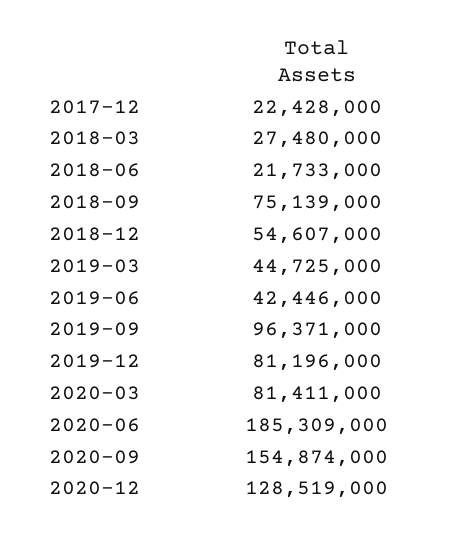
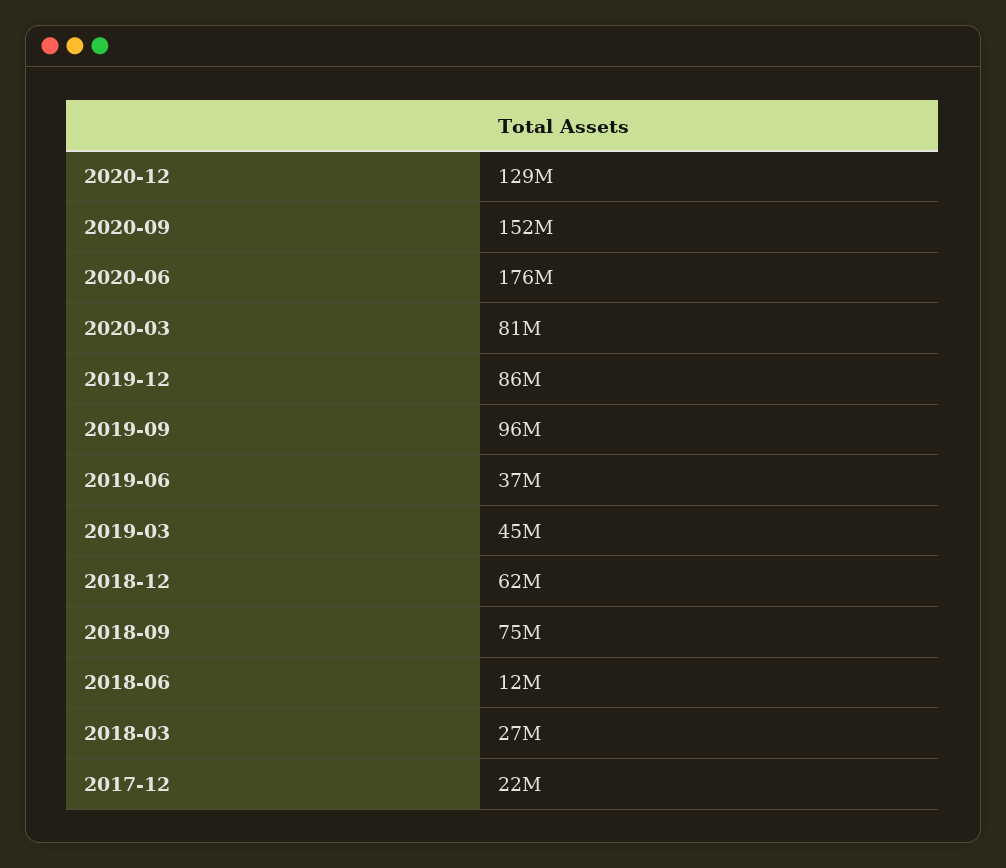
  {
    "2017-12": 22428000,
    "2018-03": 27480000,
-   "2018-06": 21733000,
+   "2018-06": 12000000,
    "2018-09": 75139000,
-   "2018-12": 54607000,
+   "2018-12": 62000000,
    "2019-03": 44725000,
-   "2019-06": 42446000,
+   "2019-06": 37000000,
    "2019-09": 96371000,
-   "2019-12": 81196000,
+   "2019-12": 86000000,
    "2020-03": 81411000,
-   "2020-06": 185309000,
+   "2020-06": 176000000,
-   "2020-09": 154874000,
+   "2020-09": 152000000,
    "2020-12": 128519000
  }

